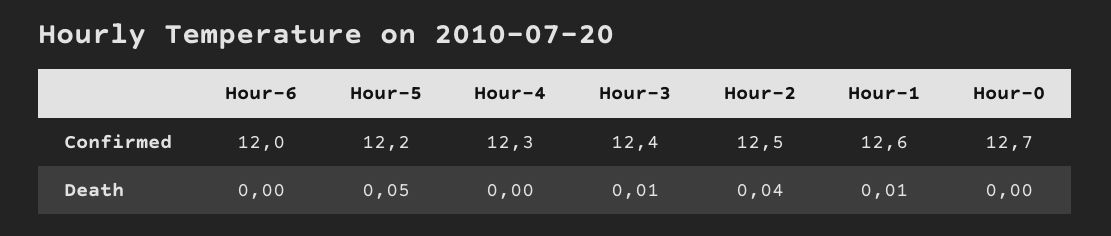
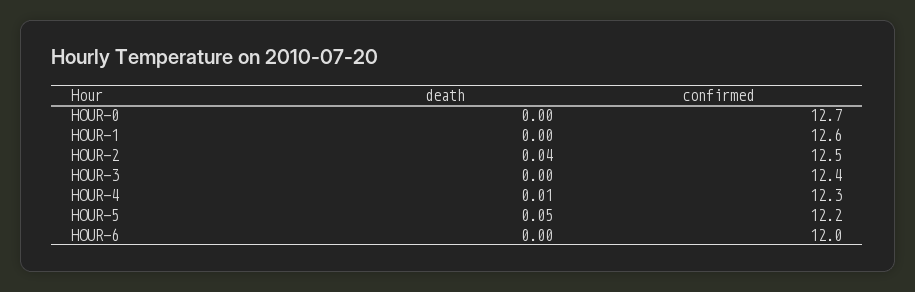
  {
    "Hour-6": {
      "Confirmed": 12,
      "Death": 0
    },
    "Hour-5": {
      "Confirmed": 12.2,
      "Death": 0.05
    },
    "Hour-4": {
      "Confirmed": 12.3,
-     "Death": 0
+     "Death": 0.01
    },
    "Hour-3": {
      "Confirmed": 12.4,
-     "Death": 0.01
+     "Death": 0
    },
    "Hour-2": {
      "Confirmed": 12.5,
      "Death": 0.04
    },
    "Hour-1": {
      "Confirmed": 12.6,
-     "Death": 0.01
+     "Death": 0
    },
    "Hour-0": {
      "Confirmed": 12.7,
      "Death": 0
    }
  }

